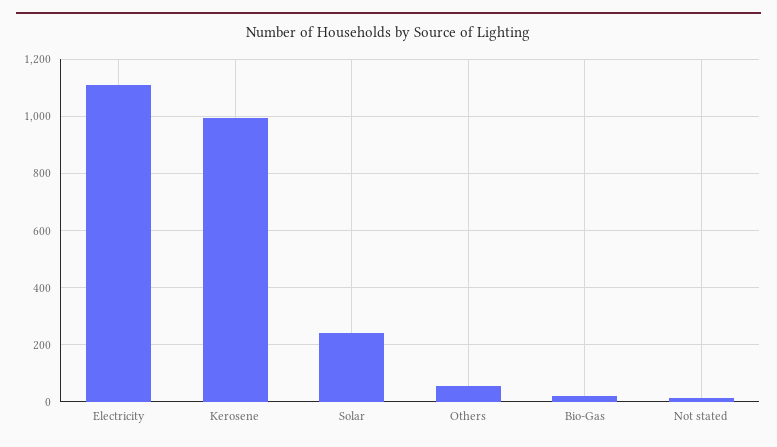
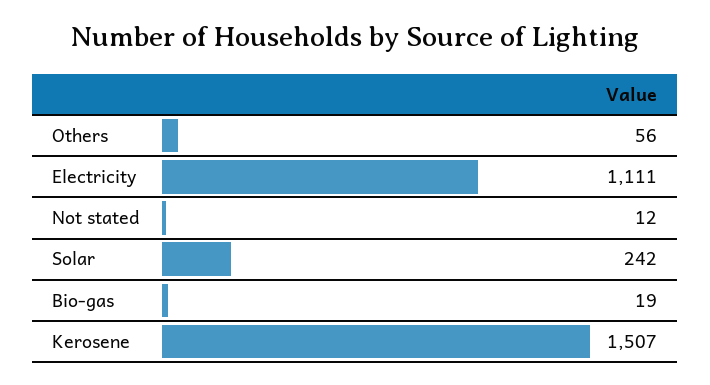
  {
    "Electricity": 1111,
-   "Kerosene": 1000,
+   "Kerosene": 1507,
    "Solar": 242,
    "Others": 56,
    "Bio-Gas": 19,
    "Not stated": 12
  }

